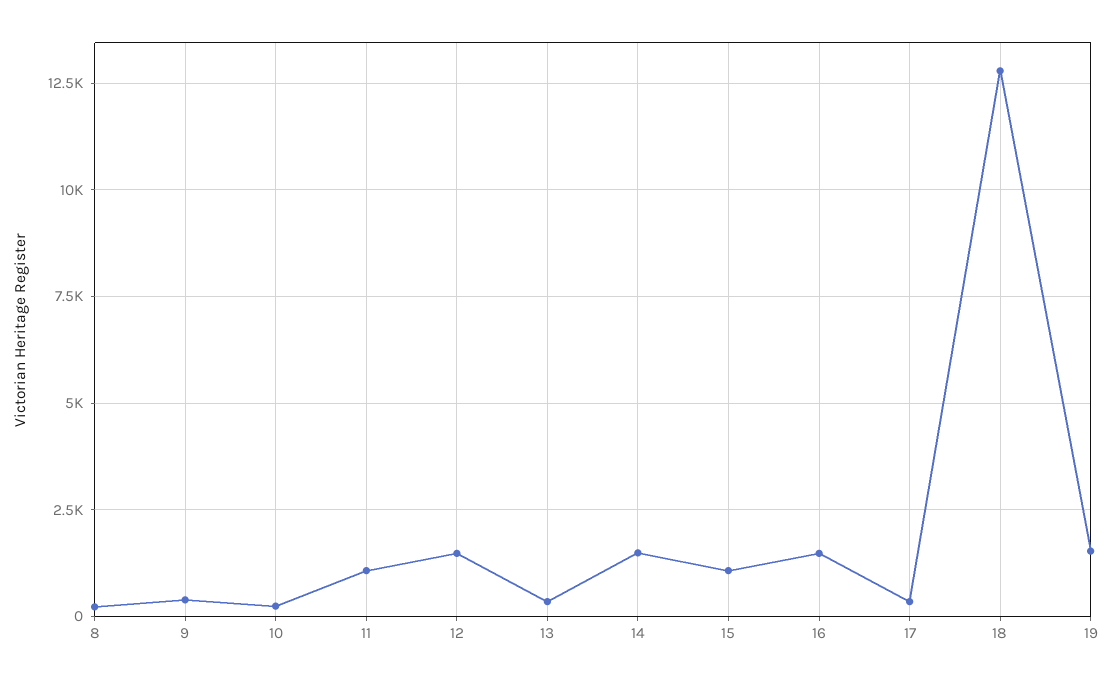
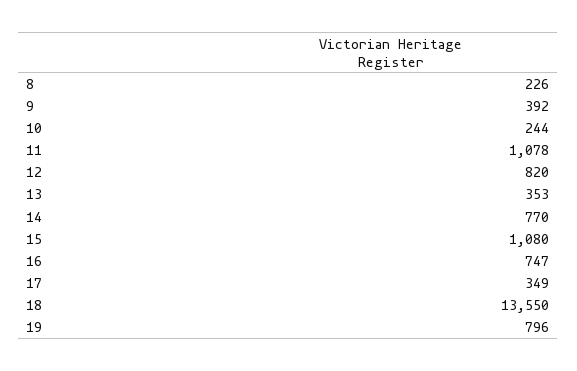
  {
    "8": 226,
    "9": 392,
    "10": 244,
    "11": 1078,
-   "12": 1500,
+   "12": 820,
    "13": 353,
-   "14": 1500,
+   "14": 770,
    "15": 1080,
-   "16": 1500,
+   "16": 747,
    "17": 349,
-   "18": 12750,
+   "18": 13550,
-   "19": 1500
+   "19": 796
  }

